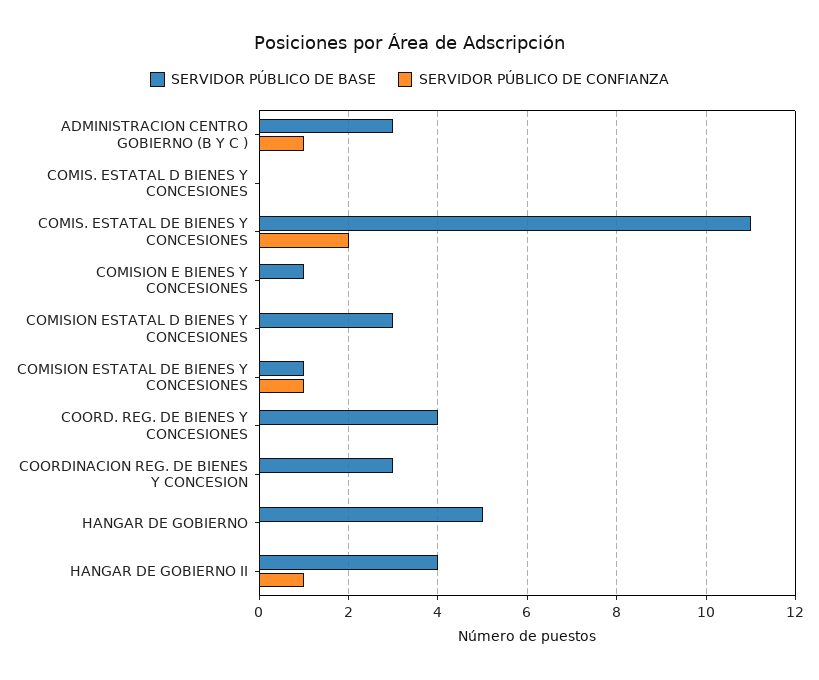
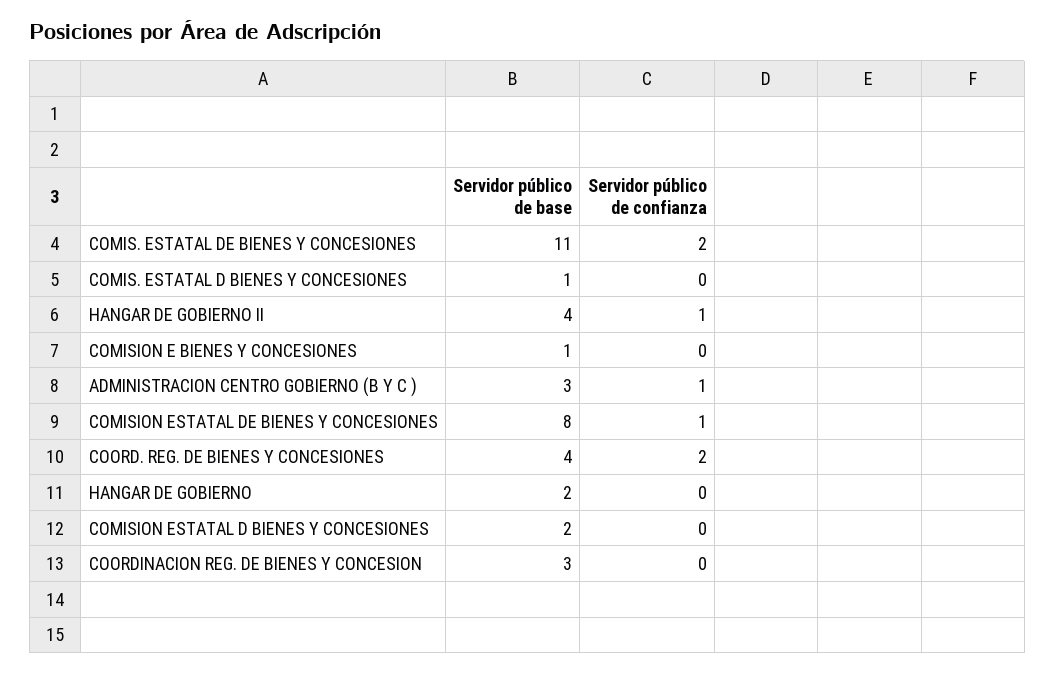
  {
    "SERVIDOR PÚBLICO DE BASE": {
      "ADMINISTRACION CENTRO GOBIERNO (B Y C )": 3,
-     "COMIS. ESTATAL D BIENES Y CONCESIONES": 0,
+     "COMIS. ESTATAL D BIENES Y CONCESIONES": 1,
      "COMIS. ESTATAL DE BIENES Y CONCESIONES": 11,
      "COMISION E BIENES Y CONCESIONES": 1,
-     "COMISION ESTATAL D BIENES Y CONCESIONES": 3,
+     "COMISION ESTATAL D BIENES Y CONCESIONES": 2,
-     "COMISION ESTATAL DE BIENES Y CONCESIONES": 1,
+     "COMISION ESTATAL DE BIENES Y CONCESIONES": 8,
      "COORD. REG. DE BIENES Y CONCESIONES": 4,
      "COORDINACION REG. DE BIENES Y CONCESION": 3,
-     "HANGAR DE GOBIERNO": 5,
+     "HANGAR DE GOBIERNO": 2,
      "HANGAR DE GOBIERNO II": 4
    },
    "SERVIDOR PÚBLICO DE CONFIANZA": {
      "ADMINISTRACION CENTRO GOBIERNO (B Y C )": 1,
      "COMIS. ESTATAL D BIENES Y CONCESIONES": 0,
      "COMIS. ESTATAL DE BIENES Y CONCESIONES": 2,
      "COMISION E BIENES Y CONCESIONES": 0,
      "COMISION ESTATAL D BIENES Y CONCESIONES": 0,
      "COMISION ESTATAL DE BIENES Y CONCESIONES": 1,
-     "COORD. REG. DE BIENES Y CONCESIONES": 0,
+     "COORD. REG. DE BIENES Y CONCESIONES": 2,
      "COORDINACION REG. DE BIENES Y CONCESION": 0,
      "HANGAR DE GOBIERNO": 0,
      "HANGAR DE GOBIERNO II": 1
    }
  }

